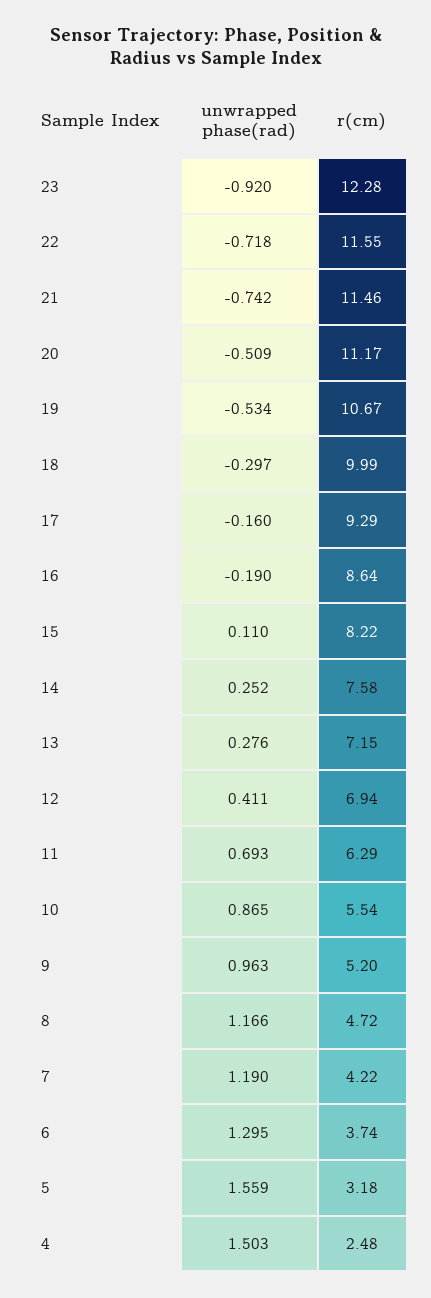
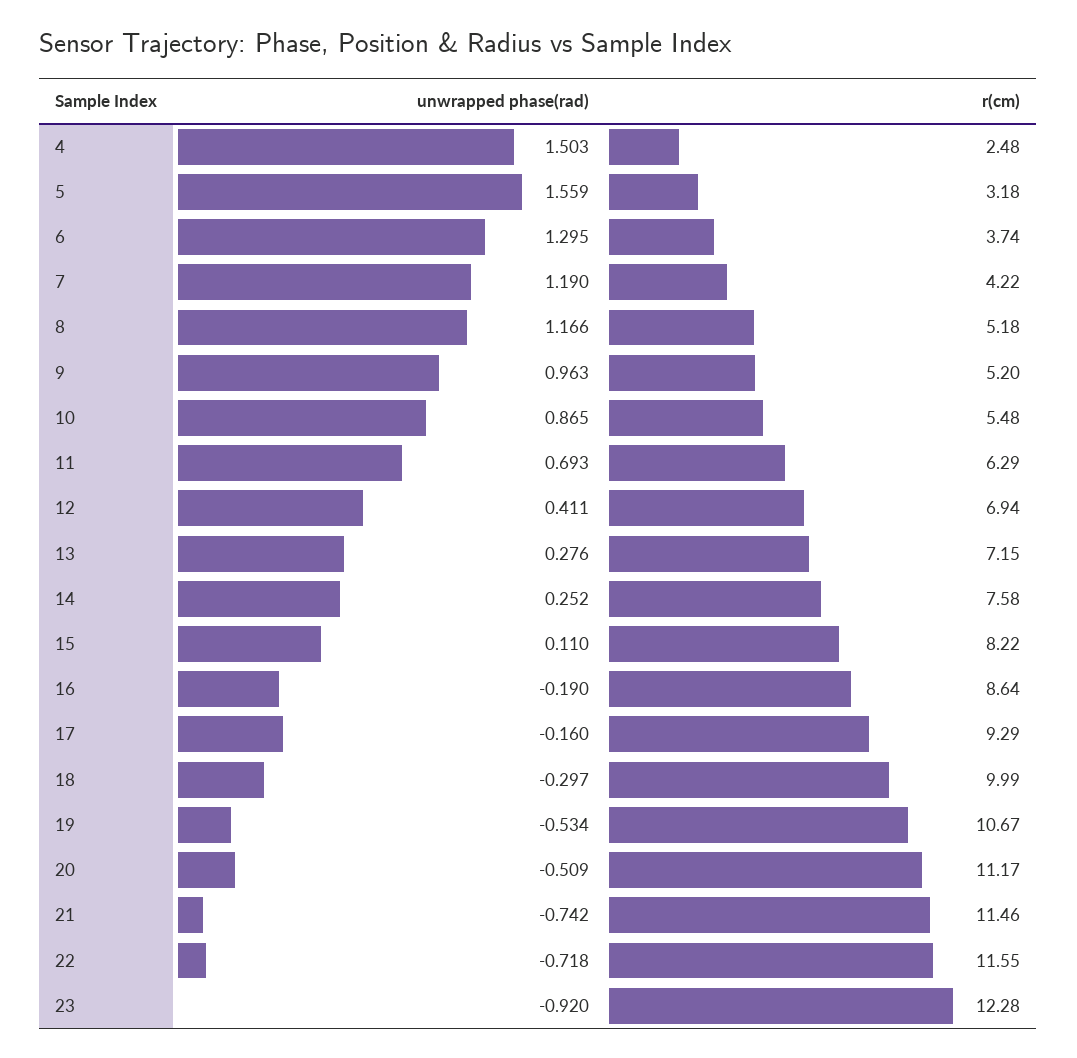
  {
    "unwrapped phase(rad)": {
      "23": -0.92,
      "22": -0.718,
      "21": -0.742,
      "20": -0.509,
      "19": -0.534,
      "18": -0.297,
      "17": -0.16,
      "16": -0.19,
      "15": 0.11,
      "14": 0.252,
      "13": 0.276,
      "12": 0.411,
      "11": 0.693,
      "10": 0.865,
      "9": 0.963,
      "8": 1.166,
      "7": 1.19,
      "6": 1.295,
      "5": 1.559,
      "4": 1.503
    },
    "r(cm)": {
      "23": 12.28,
      "22": 11.55,
      "21": 11.46,
      "20": 11.17,
      "19": 10.67,
      "18": 9.99,
      "17": 9.29,
      "16": 8.64,
      "15": 8.22,
      "14": 7.58,
      "13": 7.15,
      "12": 6.94,
      "11": 6.29,
-     "10": 5.54,
+     "10": 5.48,
      "9": 5.2,
-     "8": 4.72,
+     "8": 5.18,
      "7": 4.22,
      "6": 3.74,
      "5": 3.18,
      "4": 2.48
    }
  }

